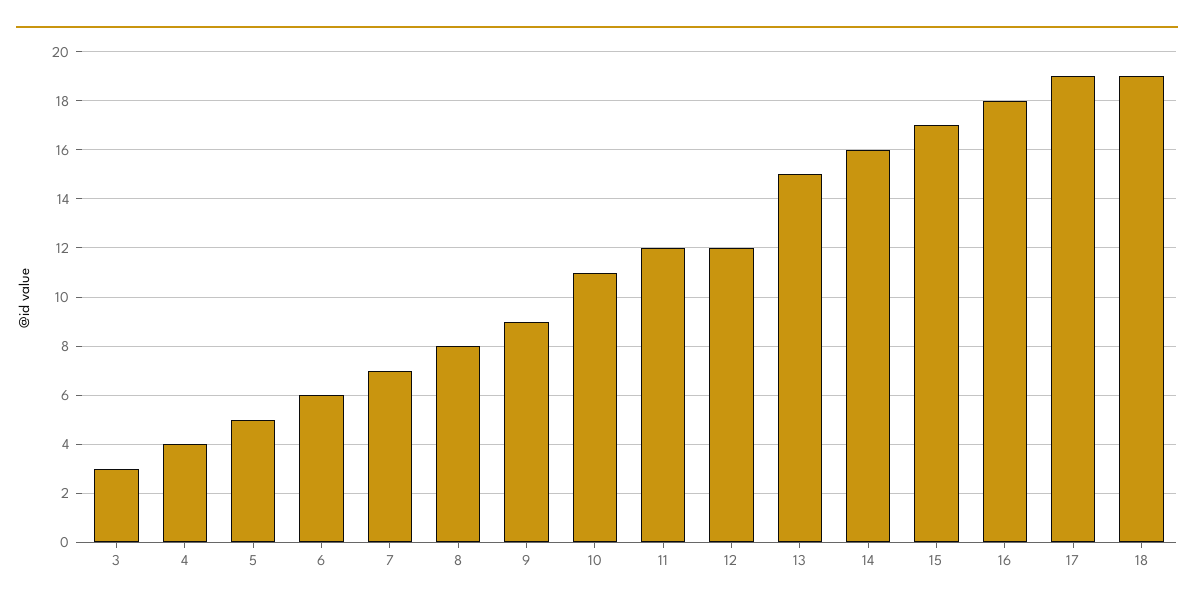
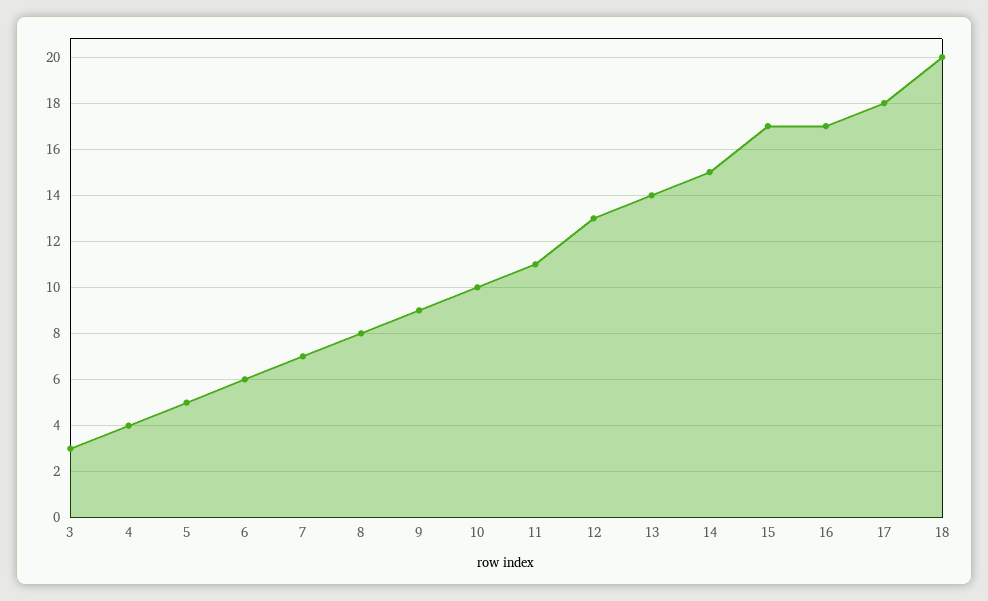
  {
    "3": 3,
    "4": 4,
    "5": 5,
    "6": 6,
    "7": 7,
    "8": 8,
    "9": 9,
-   "10": 11,
+   "10": 10,
-   "11": 12,
+   "11": 11,
-   "12": 12,
+   "12": 13,
-   "13": 15,
+   "13": 14,
-   "14": 16,
+   "14": 15,
    "15": 17,
-   "16": 18,
+   "16": 17,
-   "17": 19,
+   "17": 18,
-   "18": 19
+   "18": 20
  }

